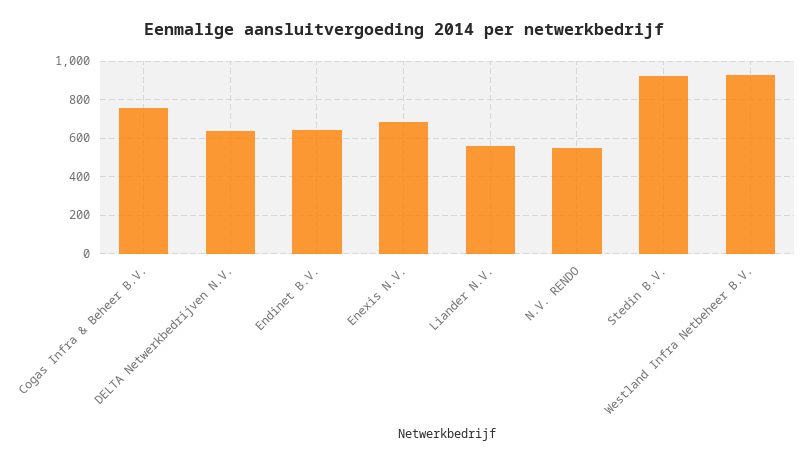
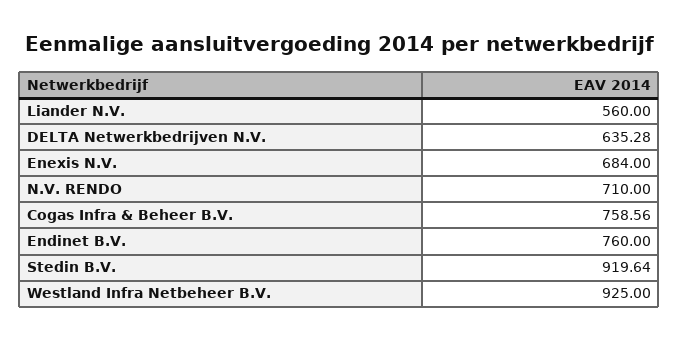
  {
    "Cogas Infra & Beheer B.V.": 758.56,
    "DELTA Netwerkbedrijven N.V.": 635.28,
-   "Endinet B.V.": 650,
+   "Endinet B.V.": 760,
    "Enexis N.V.": 684,
    "Liander N.V.": 560,
-   "N.V. RENDO": 550,
+   "N.V. RENDO": 710,
    "Stedin B.V.": 919.64,
    "Westland Infra Netbeheer B.V.": 925
  }

